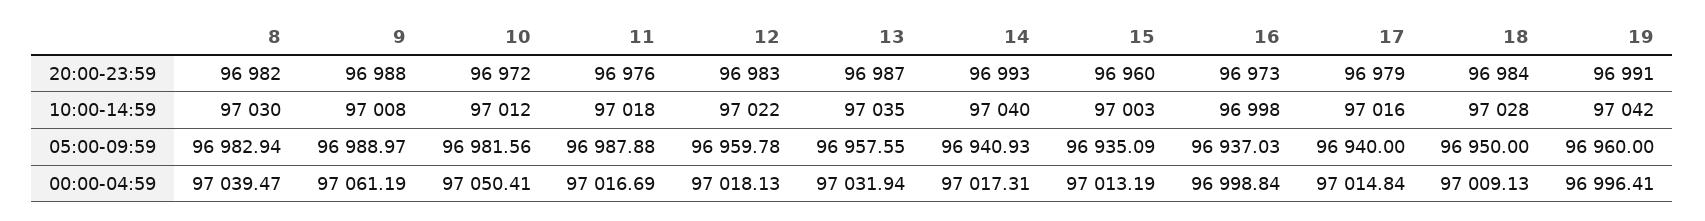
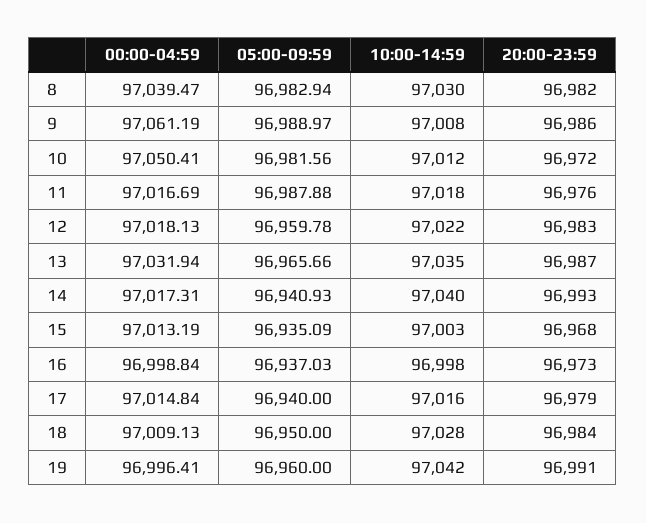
  {
    "8": {
      "20:00-23:59": 96982,
      "10:00-14:59": 97030,
      "05:00-09:59": 96982.94,
      "00:00-04:59": 97039.47
    },
    "9": {
-     "20:00-23:59": 96988,
+     "20:00-23:59": 96986,
      "10:00-14:59": 97008,
      "05:00-09:59": 96988.97,
      "00:00-04:59": 97061.19
    },
    "10": {
      "20:00-23:59": 96972,
      "10:00-14:59": 97012,
      "05:00-09:59": 96981.56,
      "00:00-04:59": 97050.41
    },
    "11": {
      "20:00-23:59": 96976,
      "10:00-14:59": 97018,
      "05:00-09:59": 96987.88,
      "00:00-04:59": 97016.69
    },
    "12": {
      "20:00-23:59": 96983,
      "10:00-14:59": 97022,
      "05:00-09:59": 96959.78,
      "00:00-04:59": 97018.13
    },
    "13": {
      "20:00-23:59": 96987,
      "10:00-14:59": 97035,
-     "05:00-09:59": 96957.55,
+     "05:00-09:59": 96965.66,
      "00:00-04:59": 97031.94
    },
    "14": {
      "20:00-23:59": 96993,
      "10:00-14:59": 97040,
      "05:00-09:59": 96940.93,
      "00:00-04:59": 97017.31
    },
    "15": {
-     "20:00-23:59": 96960,
+     "20:00-23:59": 96968,
      "10:00-14:59": 97003,
      "05:00-09:59": 96935.09,
      "00:00-04:59": 97013.19
    },
    "16": {
      "20:00-23:59": 96973,
      "10:00-14:59": 96998,
      "05:00-09:59": 96937.03,
      "00:00-04:59": 96998.84
    },
    "17": {
      "20:00-23:59": 96979,
      "10:00-14:59": 97016,
      "05:00-09:59": 96940,
      "00:00-04:59": 97014.84
    },
    "18": {
      "20:00-23:59": 96984,
      "10:00-14:59": 97028,
      "05:00-09:59": 96950,
      "00:00-04:59": 97009.13
    },
    "19": {
      "20:00-23:59": 96991,
      "10:00-14:59": 97042,
      "05:00-09:59": 96960,
      "00:00-04:59": 96996.41
    }
  }

